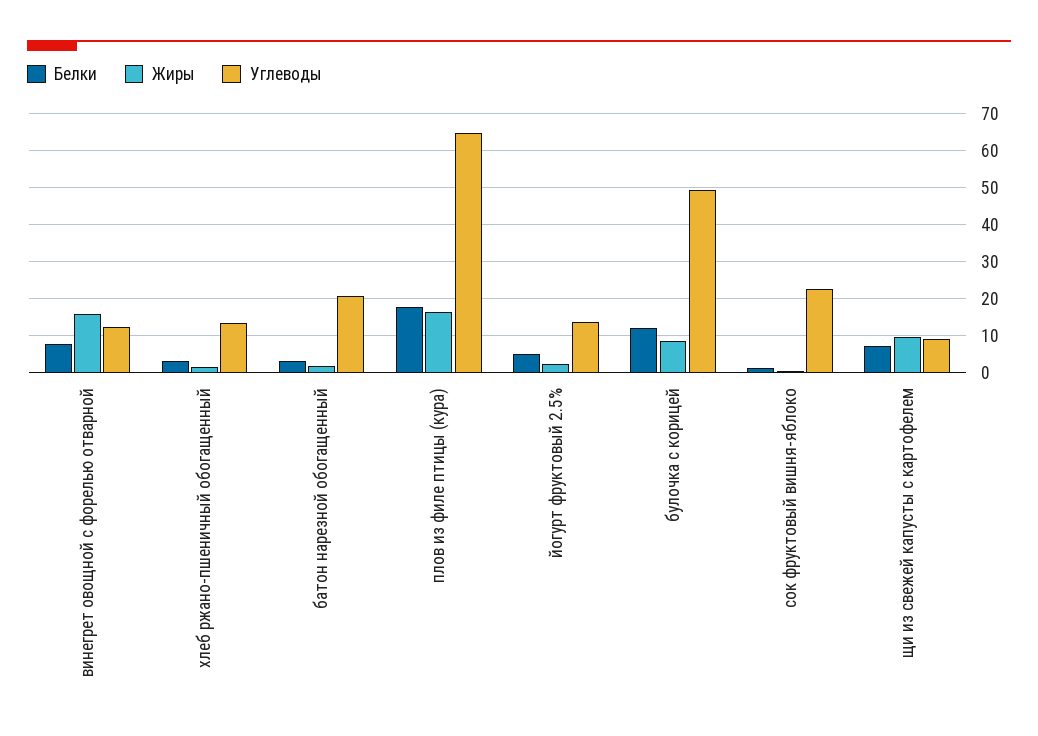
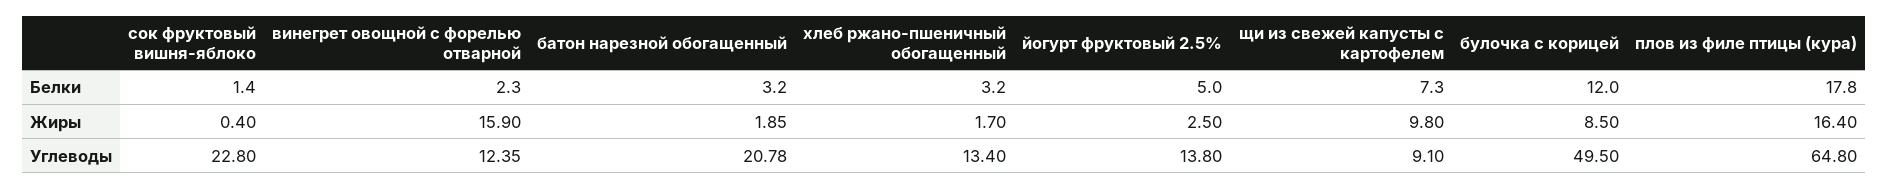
  {
    "Белки": {
-     "винегрет овощной с форелью отварной": 8,
+     "винегрет овощной с форелью отварной": 2.3,
      "хлеб ржано-пшеничный обогащенный": 3.2,
      "батон нарезной обогащенный": 3.2,
      "плов из филе птицы (кура)": 17.8,
      "йогурт фруктовый 2.5%": 5,
      "булочка с корицей": 12,
      "сок фруктовый вишня-яблоко": 1.4,
      "щи из свежей капусты с картофелем": 7.3
    },
    "Жиры": {
      "винегрет овощной с форелью отварной": 15.9,
      "хлеб ржано-пшеничный обогащенный": 1.7,
      "батон нарезной обогащенный": 1.85,
      "плов из филе птицы (кура)": 16.4,
      "йогурт фруктовый 2.5%": 2.5,
      "булочка с корицей": 8.5,
      "сок фруктовый вишня-яблоко": 0.4,
      "щи из свежей капусты с картофелем": 9.8
    },
    "Углеводы": {
      "винегрет овощной с форелью отварной": 12.35,
      "хлеб ржано-пшеничный обогащенный": 13.4,
      "батон нарезной обогащенный": 20.78,
      "плов из филе птицы (кура)": 64.8,
      "йогурт фруктовый 2.5%": 13.8,
      "булочка с корицей": 49.5,
      "сок фруктовый вишня-яблоко": 22.8,
      "щи из свежей капусты с картофелем": 9.1
    }
  }

